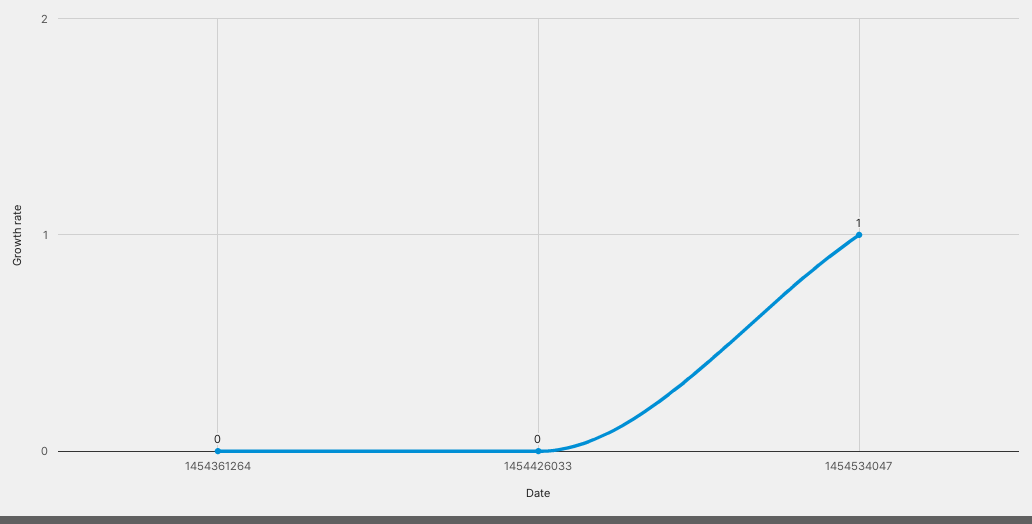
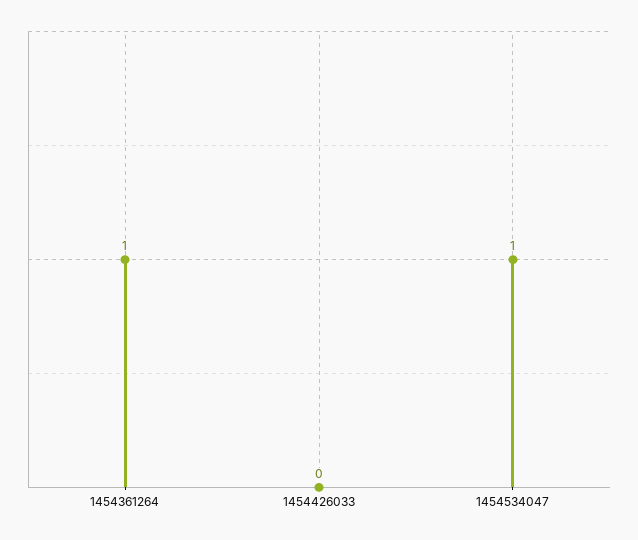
  {
-   "1454361264": 0,
+   "1454361264": 1,
    "1454426033": 0,
    "1454534047": 1
  }

